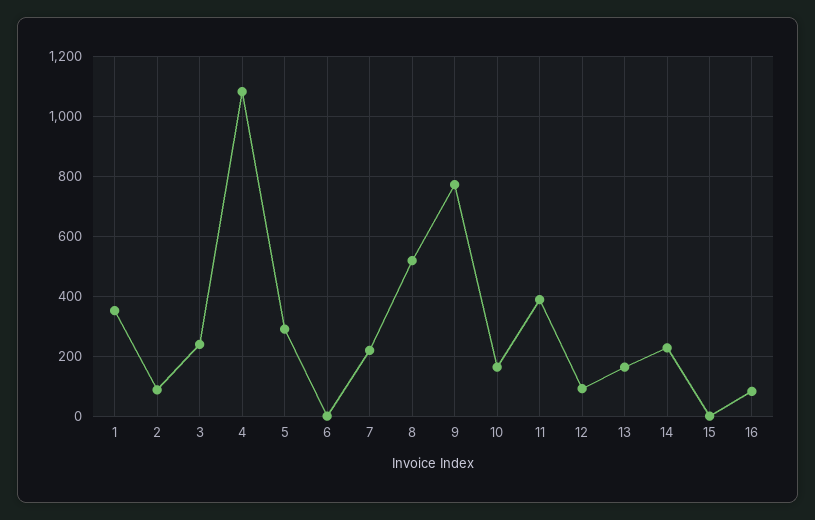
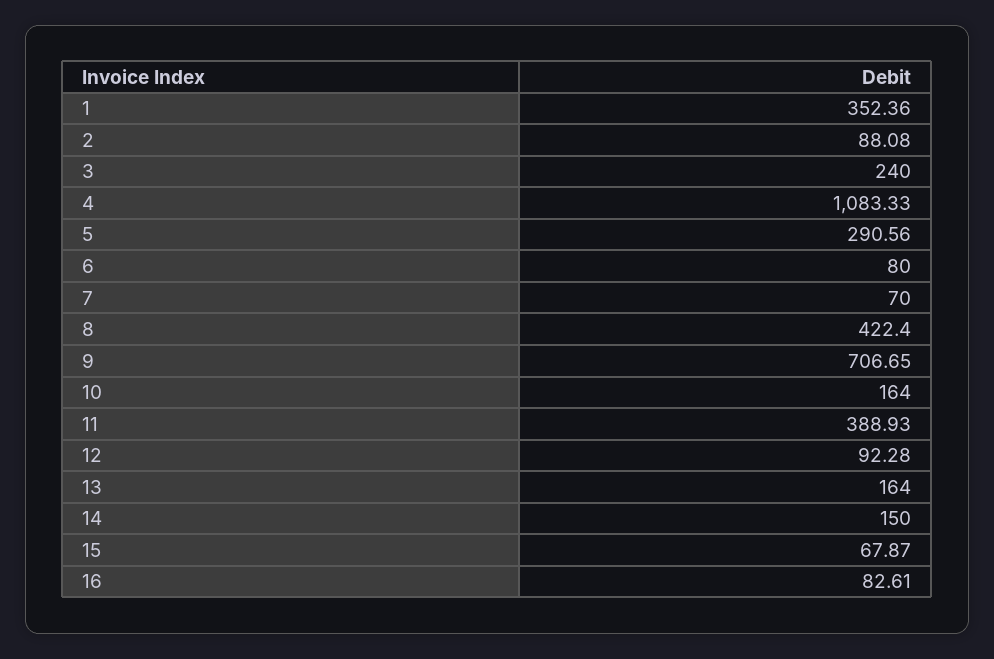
  {
    "1": 352.36,
    "2": 88.08,
    "3": 240,
    "4": 1083.33,
    "5": 290.56,
-   "6": 0,
+   "6": 80,
-   "7": 225,
+   "7": 70,
-   "8": 525,
+   "8": 422.4,
-   "9": 775,
+   "9": 706.65,
    "10": 164,
    "11": 388.93,
    "12": 92.28,
    "13": 164,
-   "14": 225,
+   "14": 150,
-   "15": 0,
+   "15": 67.87,
    "16": 82.61
  }

